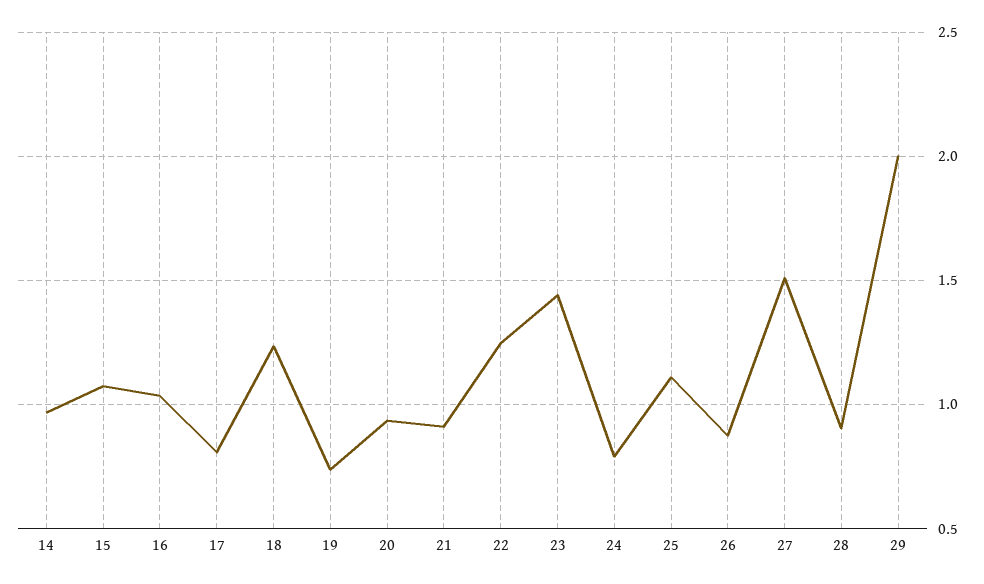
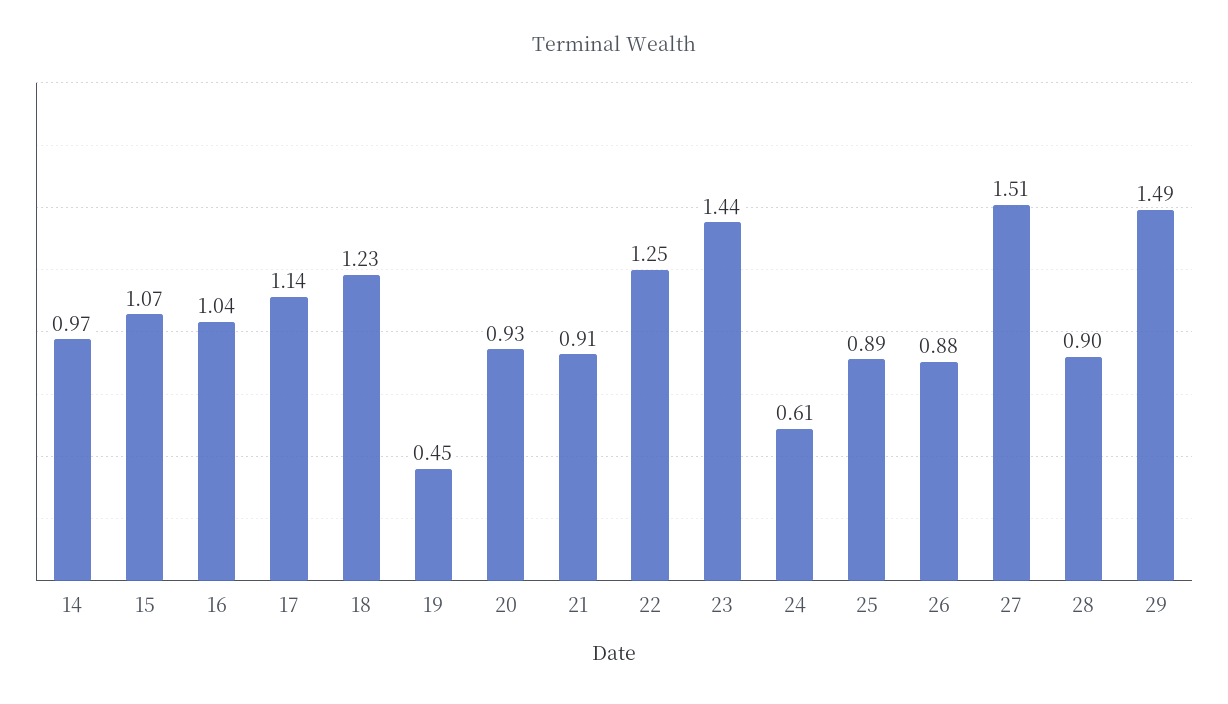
  {
    "14": 0.97,
    "15": 1.07,
    "16": 1.04,
-   "17": 0.8,
+   "17": 1.14,
    "18": 1.23,
-   "19": 0.75,
+   "19": 0.45,
    "20": 0.93,
    "21": 0.91,
    "22": 1.25,
    "23": 1.44,
-   "24": 0.8,
+   "24": 0.61,
-   "25": 1.1,
+   "25": 0.89,
    "26": 0.88,
    "27": 1.51,
    "28": 0.9,
-   "29": 2
+   "29": 1.49
  }

